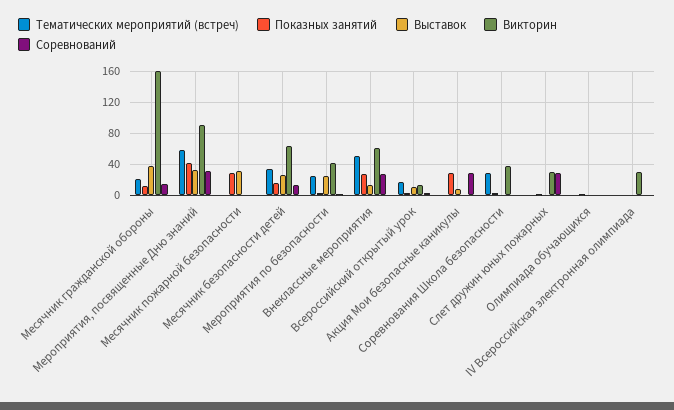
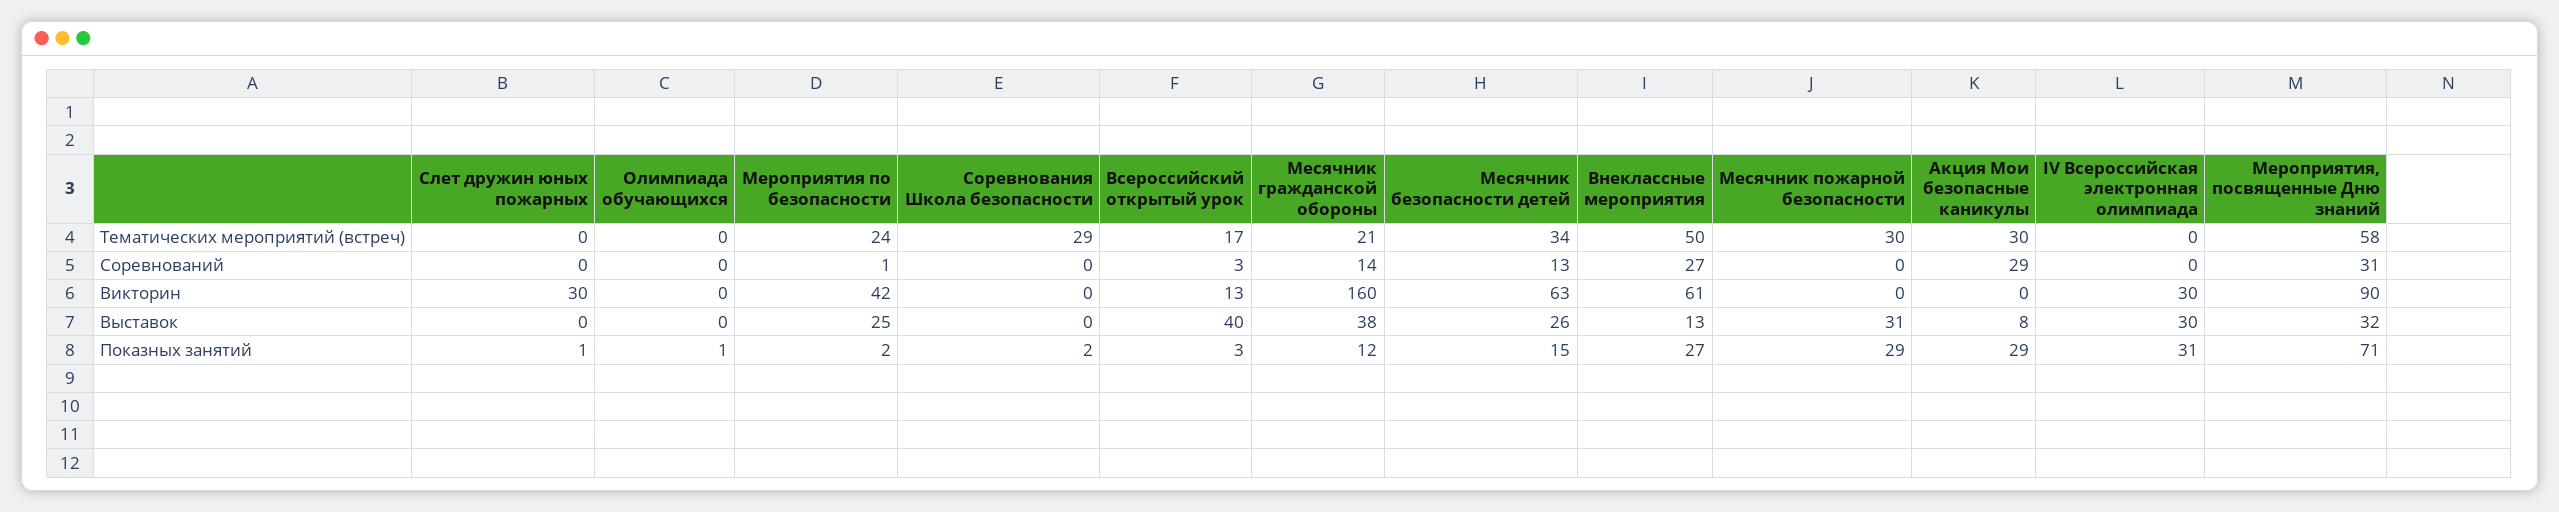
  {
    "Тематических мероприятий (встреч)": {
      "Месячник гражданской обороны": 21,
      "Мероприятия, посвященные Дню знаний": 58,
-     "Месячник пожарной безопасности": 0,
+     "Месячник пожарной безопасности": 30,
      "Месячник безопасности детей": 34,
      "Мероприятия по безопасности": 24,
      "Внеклассные мероприятия": 50,
      "Всероссийский открытый урок": 17,
-     "Акция Мои безопасные каникулы": 0,
+     "Акция Мои безопасные каникулы": 30,
      "Соревнования Школа безопасности": 29,
      "Слет дружин юных пожарных": 0,
      "Олимпиада обучающихся": 0,
      "IV Всероссийская электронная олимпиада": 0
    },
    "Показных занятий": {
      "Месячник гражданской обороны": 12,
-     "Мероприятия, посвященные Дню знаний": 40,
+     "Мероприятия, посвященные Дню знаний": 71,
      "Месячник пожарной безопасности": 29,
      "Месячник безопасности детей": 15,
      "Мероприятия по безопасности": 2,
      "Внеклассные мероприятия": 27,
      "Всероссийский открытый урок": 3,
      "Акция Мои безопасные каникулы": 29,
      "Соревнования Школа безопасности": 2,
      "Слет дружин юных пожарных": 1,
      "Олимпиада обучающихся": 1,
-     "IV Всероссийская электронная олимпиада": 0
+     "IV Всероссийская электронная олимпиада": 31
    },
    "Выставок": {
      "Месячник гражданской обороны": 38,
      "Мероприятия, посвященные Дню знаний": 32,
      "Месячник пожарной безопасности": 31,
      "Месячник безопасности детей": 26,
      "Мероприятия по безопасности": 25,
      "Внеклассные мероприятия": 13,
-     "Всероссийский открытый урок": 10,
+     "Всероссийский открытый урок": 40,
      "Акция Мои безопасные каникулы": 8,
      "Соревнования Школа безопасности": 0,
      "Слет дружин юных пожарных": 0,
      "Олимпиада обучающихся": 0,
-     "IV Всероссийская электронная олимпиада": 0
+     "IV Всероссийская электронная олимпиада": 30
    },
    "Викторин": {
      "Месячник гражданской обороны": 160,
      "Мероприятия, посвященные Дню знаний": 90,
      "Месячник пожарной безопасности": 0,
      "Месячник безопасности детей": 63,
      "Мероприятия по безопасности": 42,
      "Внеклассные мероприятия": 61,
      "Всероссийский открытый урок": 13,
      "Акция Мои безопасные каникулы": 0,
-     "Соревнования Школа безопасности": 40,
+     "Соревнования Школа безопасности": 0,
      "Слет дружин юных пожарных": 30,
      "Олимпиада обучающихся": 0,
      "IV Всероссийская электронная олимпиада": 30
    },
    "Соревнований": {
      "Месячник гражданской обороны": 14,
      "Мероприятия, посвященные Дню знаний": 31,
      "Месячник пожарной безопасности": 0,
      "Месячник безопасности детей": 13,
      "Мероприятия по безопасности": 1,
      "Внеклассные мероприятия": 27,
      "Всероссийский открытый урок": 3,
      "Акция Мои безопасные каникулы": 29,
      "Соревнования Школа безопасности": 0,
-     "Слет дружин юных пожарных": 30,
+     "Слет дружин юных пожарных": 0,
      "Олимпиада обучающихся": 0,
      "IV Всероссийская электронная олимпиада": 0
    }
  }

